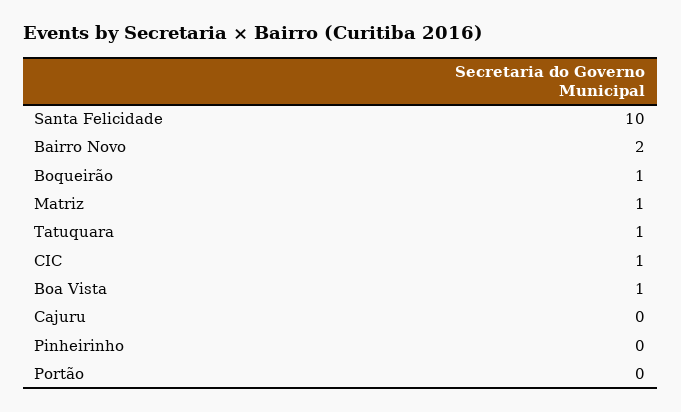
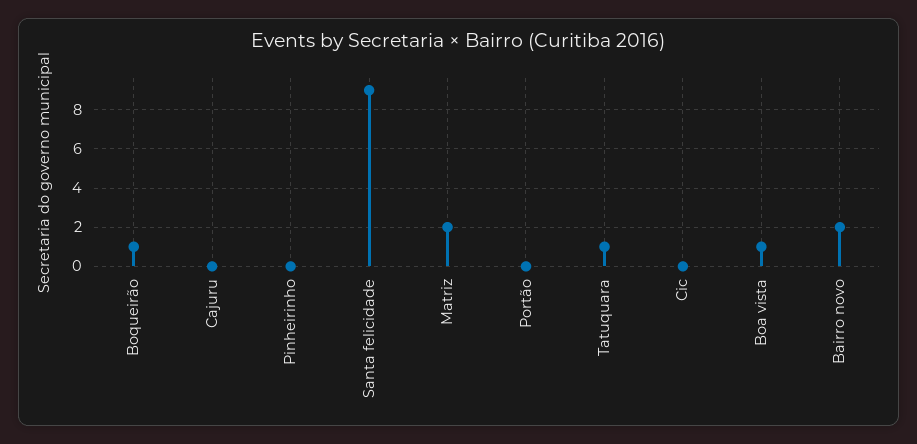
  {
-   "Santa Felicidade": 10,
+   "Santa Felicidade": 9,
    "Bairro Novo": 2,
    "Boqueirão": 1,
-   "Matriz": 1,
+   "Matriz": 2,
    "Tatuquara": 1,
-   "CIC": 1,
+   "CIC": 0,
    "Boa Vista": 1,
    "Cajuru": 0,
    "Pinheirinho": 0,
    "Portão": 0
  }

